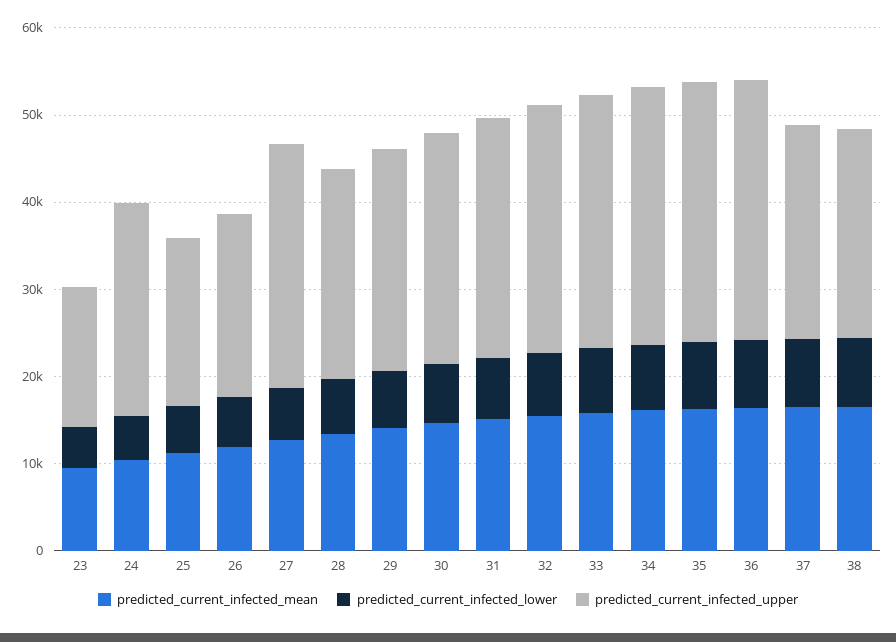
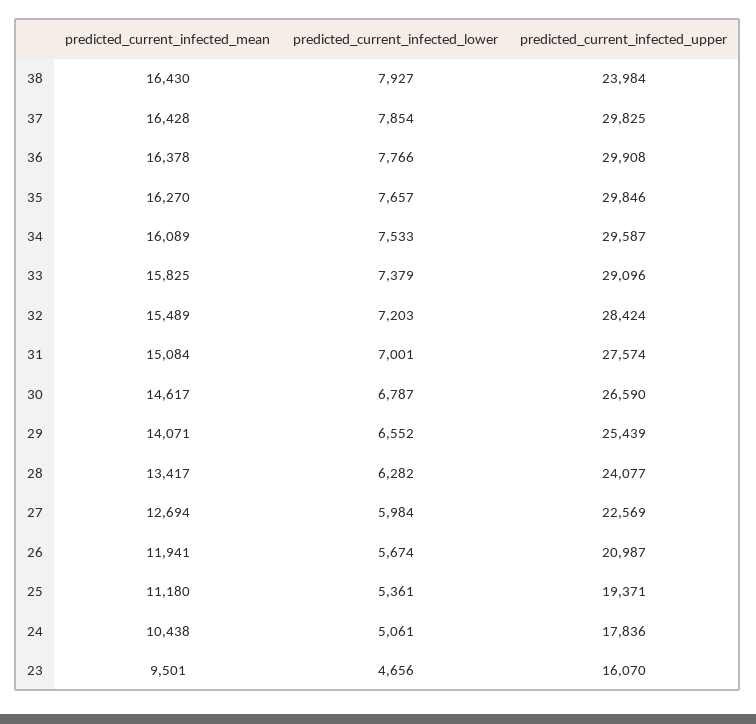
  {
    "predicted_current_infected_mean": {
      "23": 9501,
      "24": 10438,
      "25": 11180,
      "26": 11941,
      "27": 12694,
      "28": 13417,
      "29": 14071,
      "30": 14617,
      "31": 15084,
      "32": 15489,
      "33": 15825,
      "34": 16089,
      "35": 16270,
      "36": 16378,
      "37": 16428,
      "38": 16430
    },
    "predicted_current_infected_lower": {
      "23": 4656,
      "24": 5061,
      "25": 5361,
      "26": 5674,
      "27": 5984,
      "28": 6282,
      "29": 6552,
      "30": 6787,
      "31": 7001,
      "32": 7203,
      "33": 7379,
      "34": 7533,
      "35": 7657,
      "36": 7766,
      "37": 7854,
      "38": 7927
    },
    "predicted_current_infected_upper": {
      "23": 16070,
-     "24": 24000,
+     "24": 17836,
      "25": 19371,
      "26": 20987,
-     "27": 28000,
+     "27": 22569,
      "28": 24077,
      "29": 25439,
      "30": 26590,
      "31": 27574,
      "32": 28424,
      "33": 29096,
      "34": 29587,
      "35": 29846,
      "36": 29908,
-     "37": 24000,
+     "37": 29825,
      "38": 23984
    }
  }

